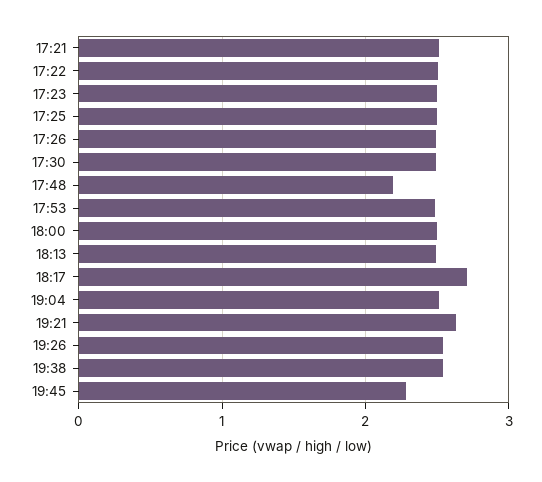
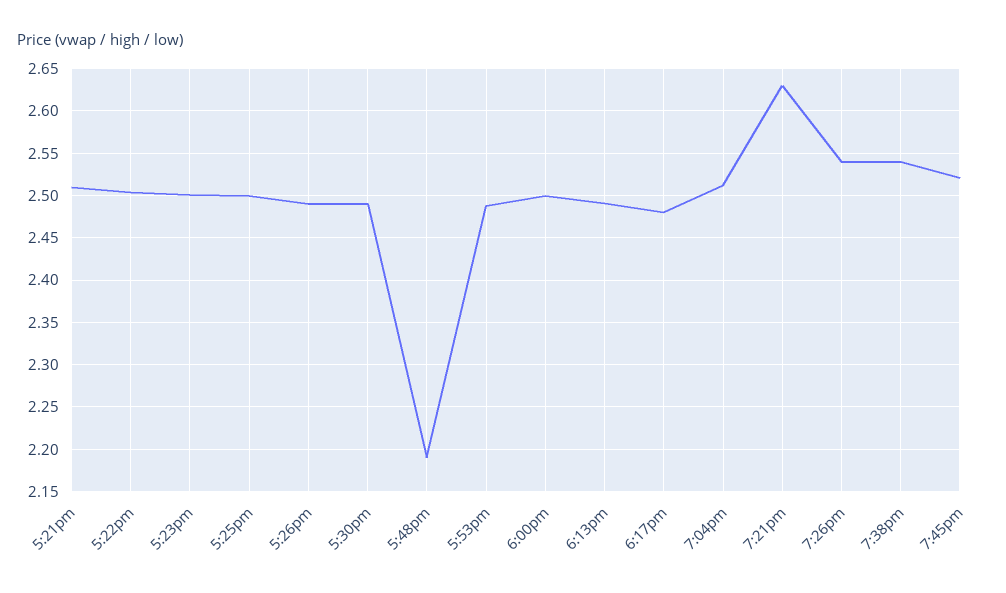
  {
    "17:21": 2.51,
    "17:22": 2.5,
    "17:23": 2.5,
    "17:25": 2.5,
    "17:26": 2.49,
    "17:30": 2.49,
    "17:48": 2.19,
    "17:53": 2.49,
    "18:00": 2.5,
    "18:13": 2.49,
-   "18:17": 2.7,
+   "18:17": 2.48,
    "19:04": 2.51,
    "19:21": 2.63,
    "19:26": 2.54,
    "19:38": 2.54,
-   "19:45": 2.3
+   "19:45": 2.52
  }

